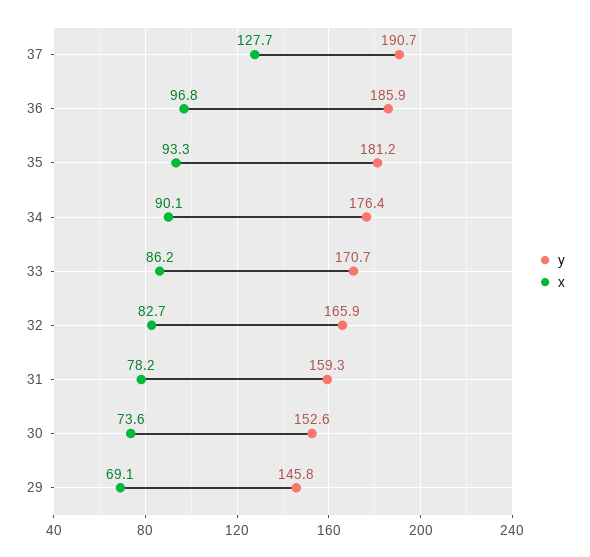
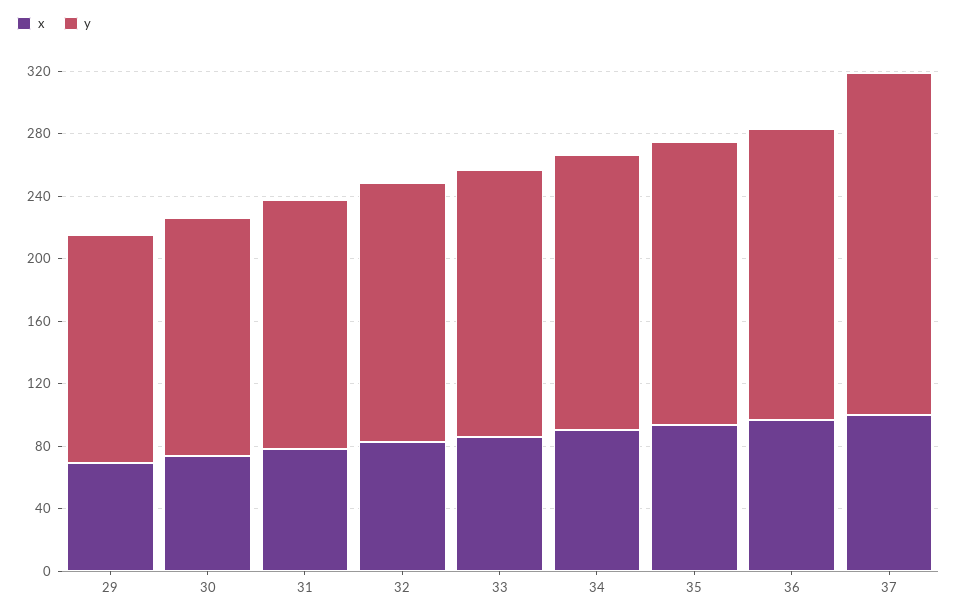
  {
    "y": {
-     "37": 190.7,
+     "37": 220,
      "36": 185.9,
      "35": 181.2,
      "34": 176.4,
      "33": 170.7,
      "32": 165.9,
      "31": 159.3,
      "30": 152.6,
      "29": 145.8
    },
    "x": {
-     "37": 127.7,
+     "37": 100,
      "36": 96.8,
      "35": 93.3,
      "34": 90.1,
      "33": 86.2,
      "32": 82.7,
      "31": 78.2,
      "30": 73.6,
      "29": 69.1
    }
  }

